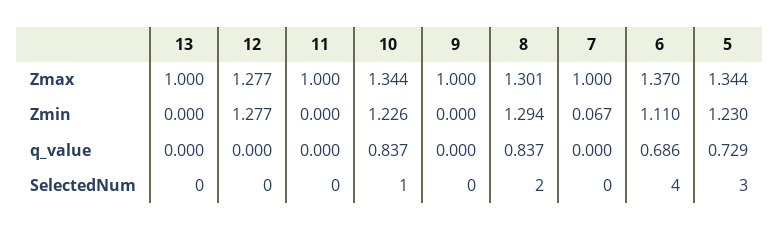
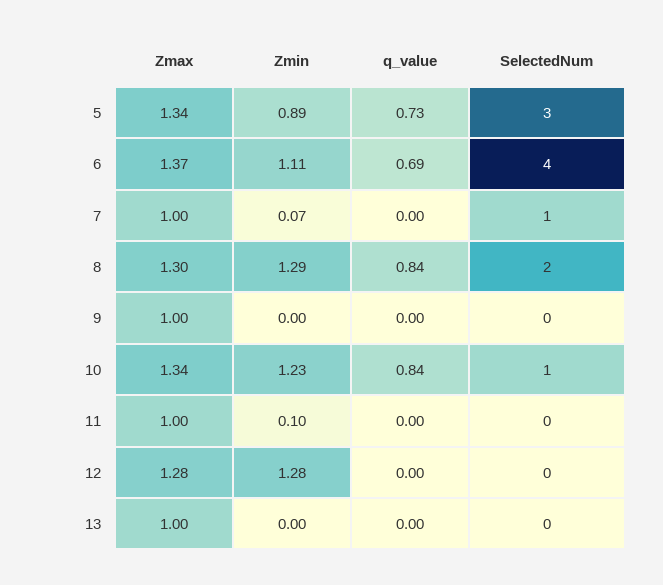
  {
    "13": {
      "Zmax": 1,
      "Zmin": 0,
      "q_value": 0,
      "SelectedNum": 0
    },
    "12": {
      "Zmax": 1.277,
      "Zmin": 1.277,
      "q_value": 0,
      "SelectedNum": 0
    },
    "11": {
      "Zmax": 1,
-     "Zmin": 0,
+     "Zmin": 0.1,
      "q_value": 0,
      "SelectedNum": 0
    },
    "10": {
      "Zmax": 1.344,
      "Zmin": 1.226,
      "q_value": 0.837,
      "SelectedNum": 1
    },
    "9": {
      "Zmax": 1,
      "Zmin": 0,
      "q_value": 0,
      "SelectedNum": 0
    },
    "8": {
      "Zmax": 1.301,
      "Zmin": 1.294,
      "q_value": 0.837,
      "SelectedNum": 2
    },
    "7": {
      "Zmax": 1,
      "Zmin": 0.067,
      "q_value": 0,
-     "SelectedNum": 0
+     "SelectedNum": 1
    },
    "6": {
      "Zmax": 1.37,
      "Zmin": 1.11,
      "q_value": 0.686,
      "SelectedNum": 4
    },
    "5": {
      "Zmax": 1.344,
-     "Zmin": 1.23,
+     "Zmin": 0.89,
      "q_value": 0.729,
      "SelectedNum": 3
    }
  }

